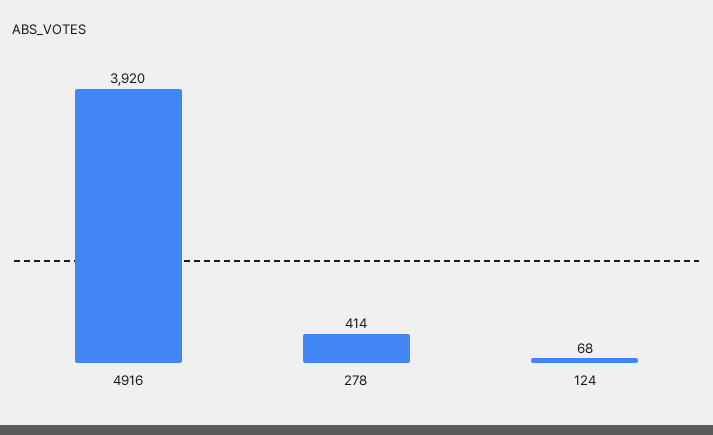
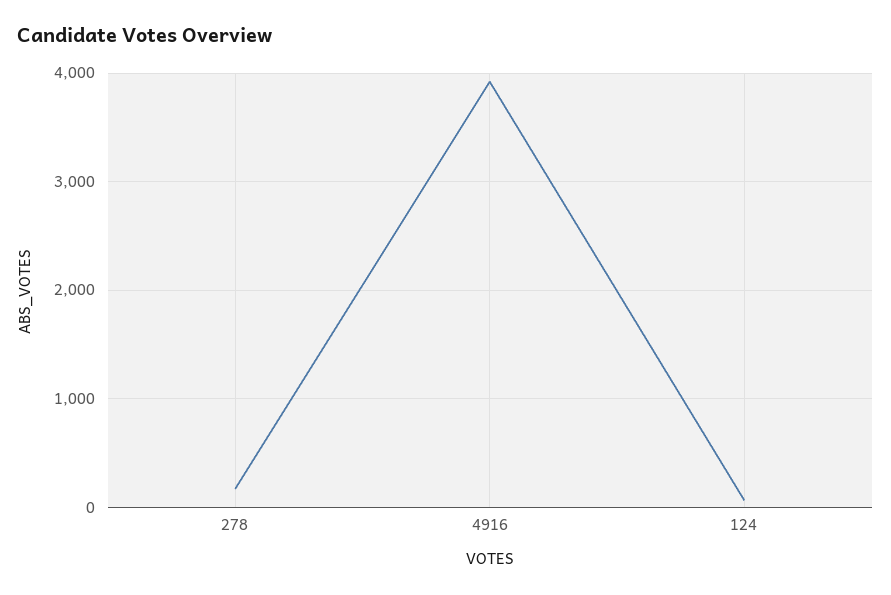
  {
    "4916": 3920,
-   "278": 414,
+   "278": 200,
    "124": 68
  }

